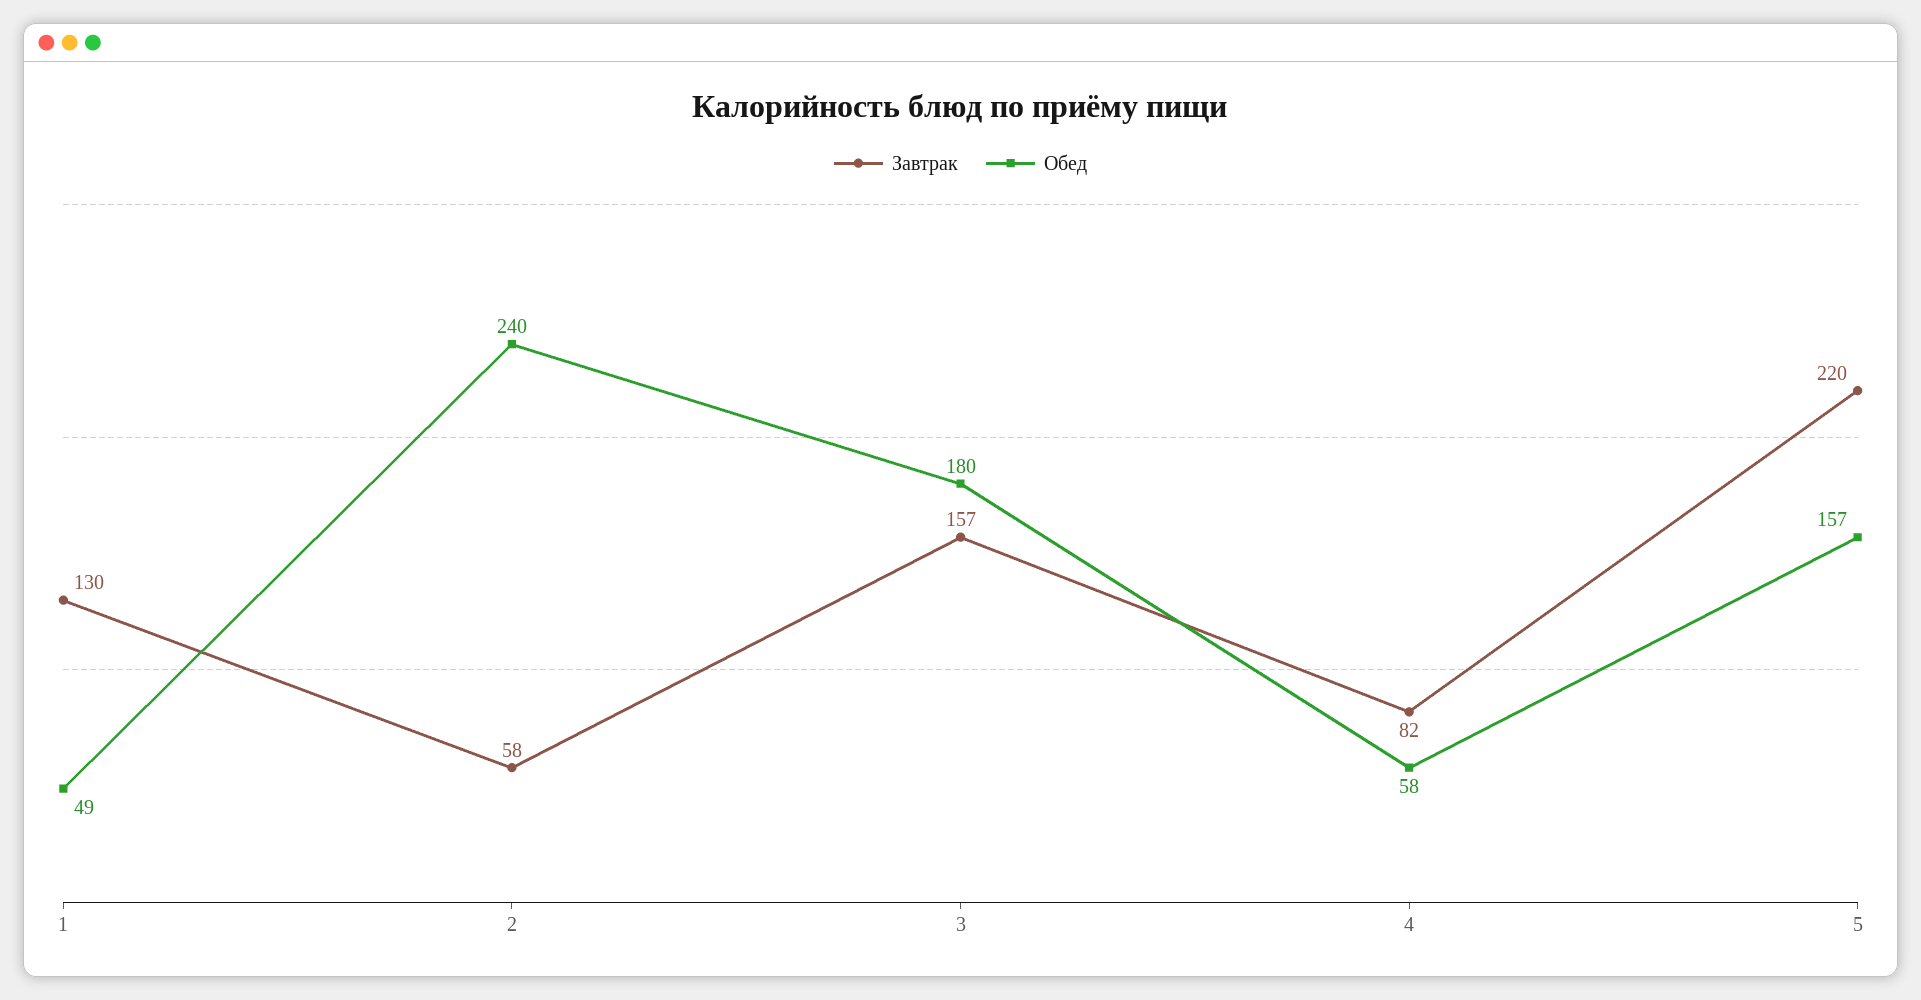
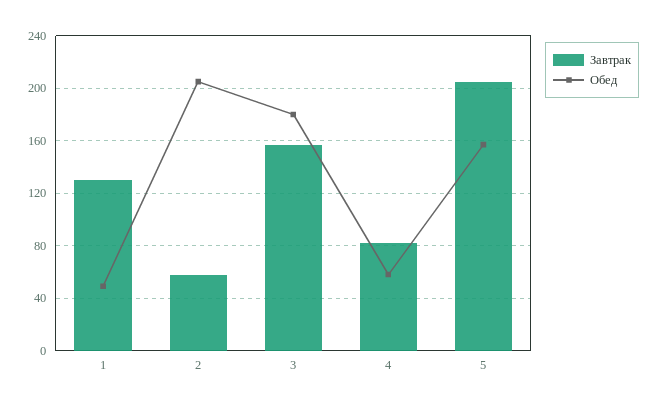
  {
    "Завтрак": {
      "1": 130,
      "2": 58,
      "3": 157,
      "4": 82,
-     "5": 220
+     "5": 205
    },
    "Обед": {
      "1": 49,
-     "2": 240,
+     "2": 205,
      "3": 180,
      "4": 58,
      "5": 157
    }
  }

